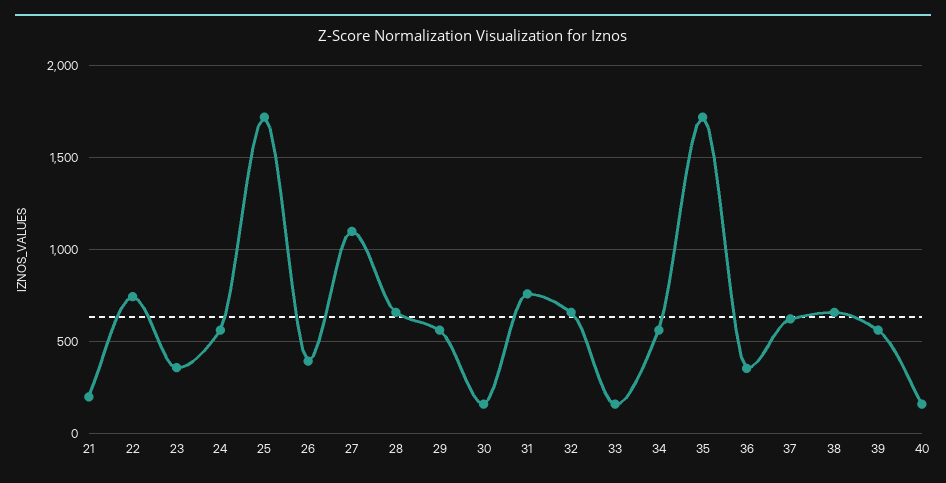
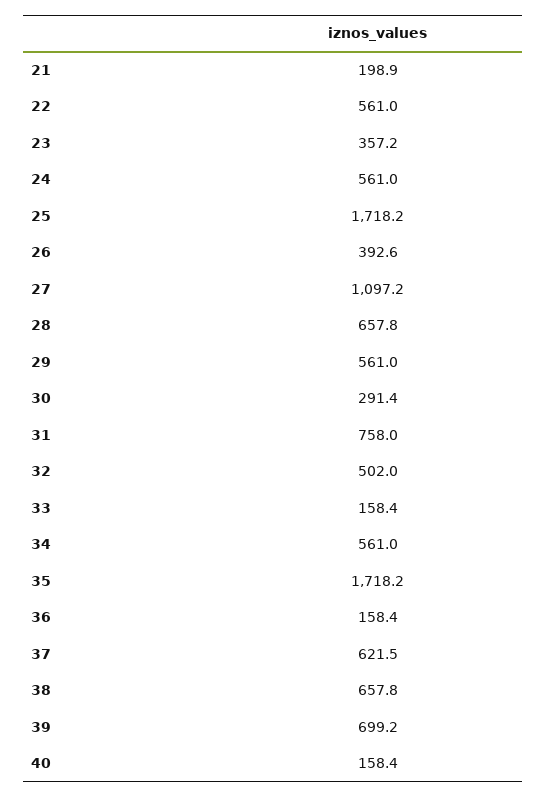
  {
    "21": 198.9,
-   "22": 750,
+   "22": 561,
    "23": 357.2,
    "24": 561,
    "25": 1718.2,
    "26": 392.6,
    "27": 1097.2,
    "28": 657.8,
    "29": 561,
-   "30": 150,
+   "30": 291.4,
    "31": 758,
-   "32": 650,
+   "32": 502,
    "33": 158.4,
    "34": 561,
    "35": 1718.2,
-   "36": 350,
+   "36": 158.4,
    "37": 621.5,
    "38": 657.8,
-   "39": 550,
+   "39": 699.2,
    "40": 158.4
  }

